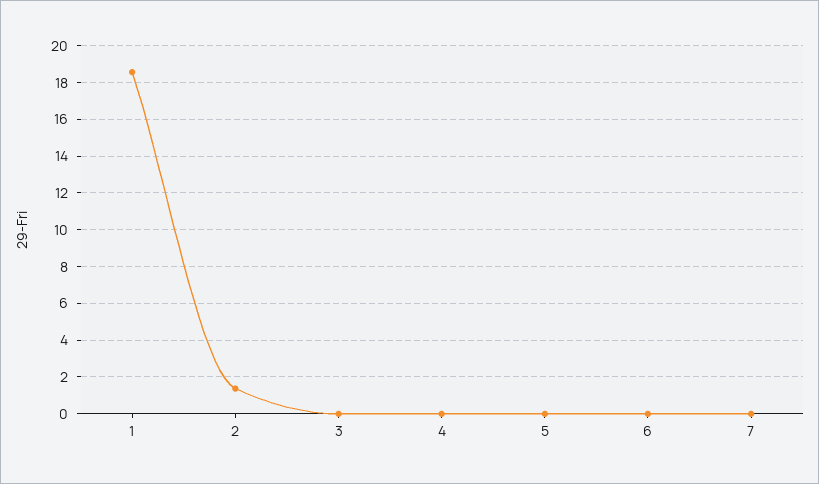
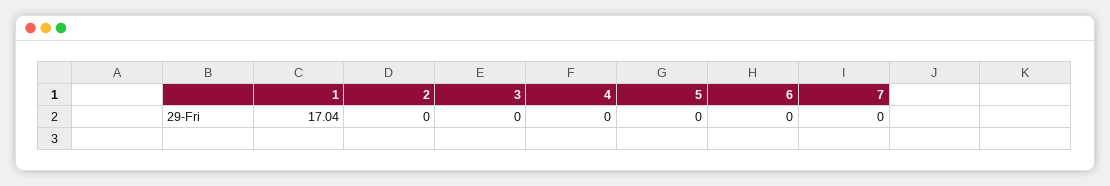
  {
-   "1": 18.5,
+   "1": 17.04,
-   "2": 1.5,
+   "2": 0,
    "3": 0,
    "4": 0,
    "5": 0,
    "6": 0,
    "7": 0
  }

